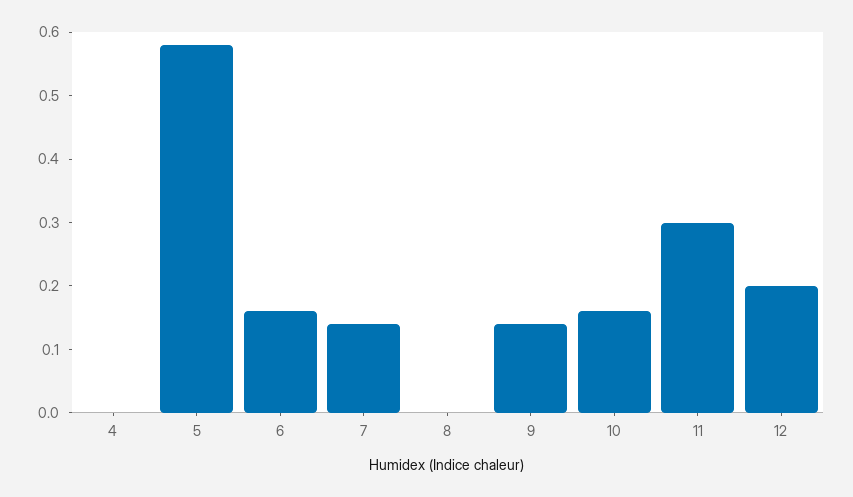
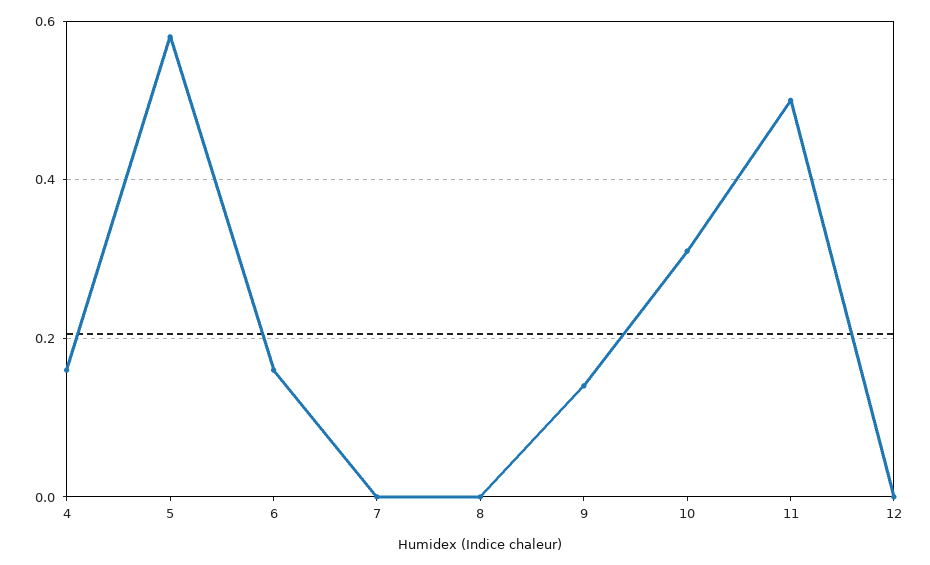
  {
-   "4": 0,
+   "4": 0.15,
    "5": 0.6,
    "6": 0.15,
-   "7": 0.15,
+   "7": 0,
    "8": 0,
    "9": 0.15,
-   "10": 0.15,
+   "10": 0.3,
-   "11": 0.3,
+   "11": 0.5,
-   "12": 0.2
+   "12": 0
  }

